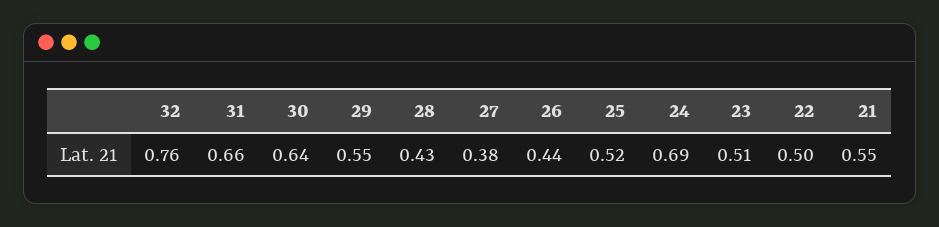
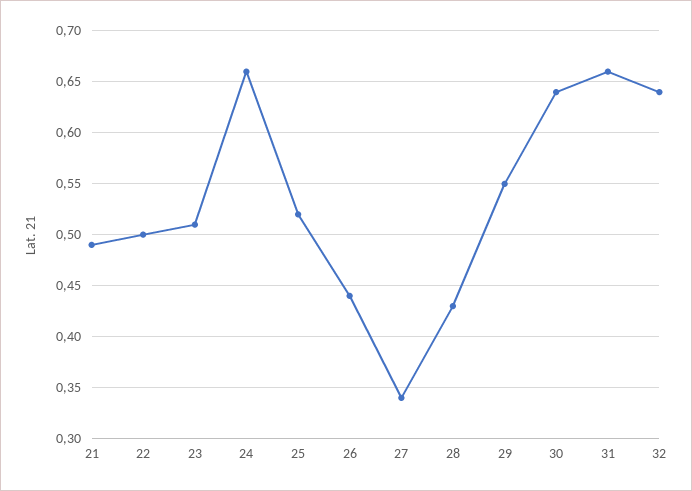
  {
-   "32": 0.76,
+   "32": 0.64,
    "31": 0.66,
    "30": 0.64,
    "29": 0.55,
    "28": 0.43,
-   "27": 0.38,
+   "27": 0.34,
    "26": 0.44,
    "25": 0.52,
-   "24": 0.69,
+   "24": 0.66,
    "23": 0.51,
    "22": 0.5,
-   "21": 0.55
+   "21": 0.49
  }

